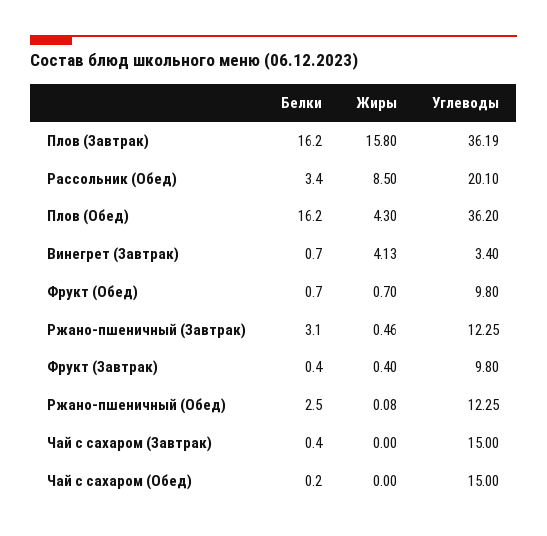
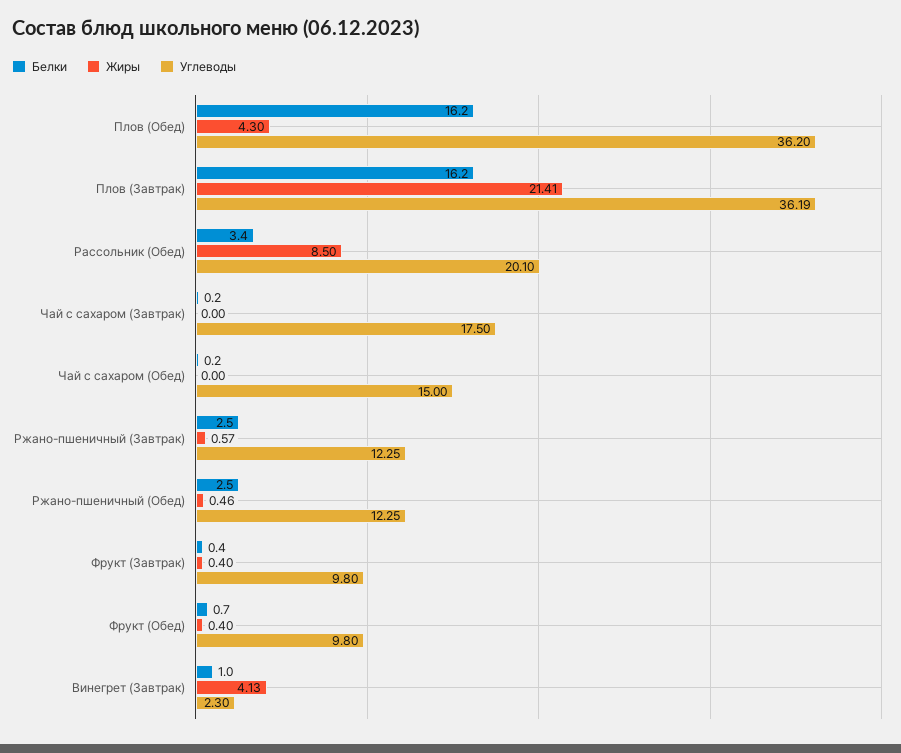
  {
    "Белки": {
      "Плов (Завтрак)": 16.2,
      "Рассольник (Обед)": 3.4,
      "Плов (Обед)": 16.2,
-     "Винегрет (Завтрак)": 0.7,
+     "Винегрет (Завтрак)": 1,
      "Фрукт (Обед)": 0.7,
-     "Ржано-пшеничный (Завтрак)": 3.1,
+     "Ржано-пшеничный (Завтрак)": 2.5,
      "Фрукт (Завтрак)": 0.4,
      "Ржано-пшеничный (Обед)": 2.5,
-     "Чай с сахаром (Завтрак)": 0.4,
+     "Чай с сахаром (Завтрак)": 0.2,
      "Чай с сахаром (Обед)": 0.2
    },
    "Жиры": {
-     "Плов (Завтрак)": 15.8,
+     "Плов (Завтрак)": 21.41,
      "Рассольник (Обед)": 8.5,
      "Плов (Обед)": 4.3,
      "Винегрет (Завтрак)": 4.13,
-     "Фрукт (Обед)": 0.7,
+     "Фрукт (Обед)": 0.4,
-     "Ржано-пшеничный (Завтрак)": 0.46,
+     "Ржано-пшеничный (Завтрак)": 0.57,
      "Фрукт (Завтрак)": 0.4,
-     "Ржано-пшеничный (Обед)": 0.08,
+     "Ржано-пшеничный (Обед)": 0.46,
      "Чай с сахаром (Завтрак)": 0,
      "Чай с сахаром (Обед)": 0
    },
    "Углеводы": {
      "Плов (Завтрак)": 36.19,
      "Рассольник (Обед)": 20.1,
      "Плов (Обед)": 36.2,
-     "Винегрет (Завтрак)": 3.4,
+     "Винегрет (Завтрак)": 2.3,
      "Фрукт (Обед)": 9.8,
      "Ржано-пшеничный (Завтрак)": 12.25,
      "Фрукт (Завтрак)": 9.8,
      "Ржано-пшеничный (Обед)": 12.25,
-     "Чай с сахаром (Завтрак)": 15,
+     "Чай с сахаром (Завтрак)": 17.5,
      "Чай с сахаром (Обед)": 15
    }
  }

